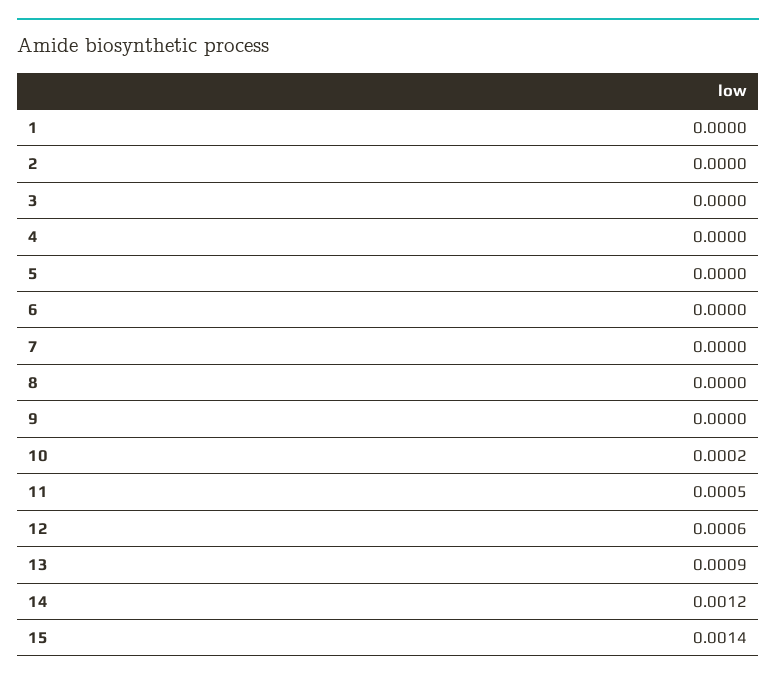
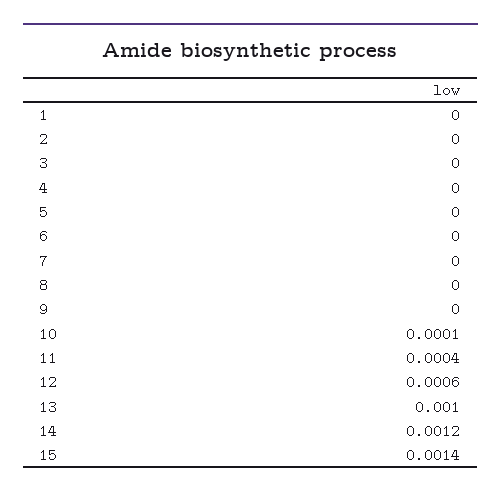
  {
    "1": 0,
    "2": 0,
    "3": 0,
    "4": 0,
    "5": 0,
    "6": 0,
    "7": 0,
    "8": 0,
    "9": 0,
-   "10": 0.0002,
+   "10": 0.0001,
-   "11": 0.0005,
+   "11": 0.0004,
    "12": 0.0006,
-   "13": 0.0009,
+   "13": 0.001,
    "14": 0.0012,
    "15": 0.0014
  }

